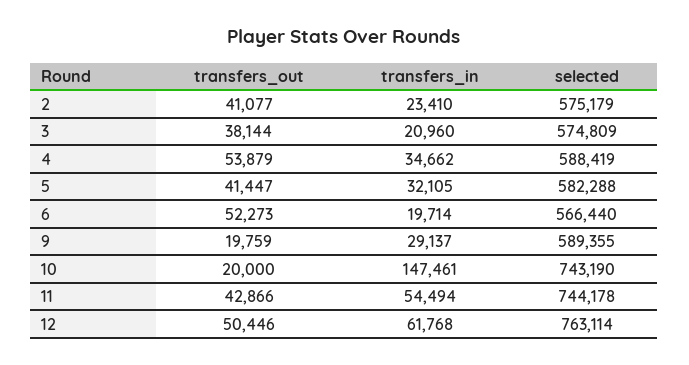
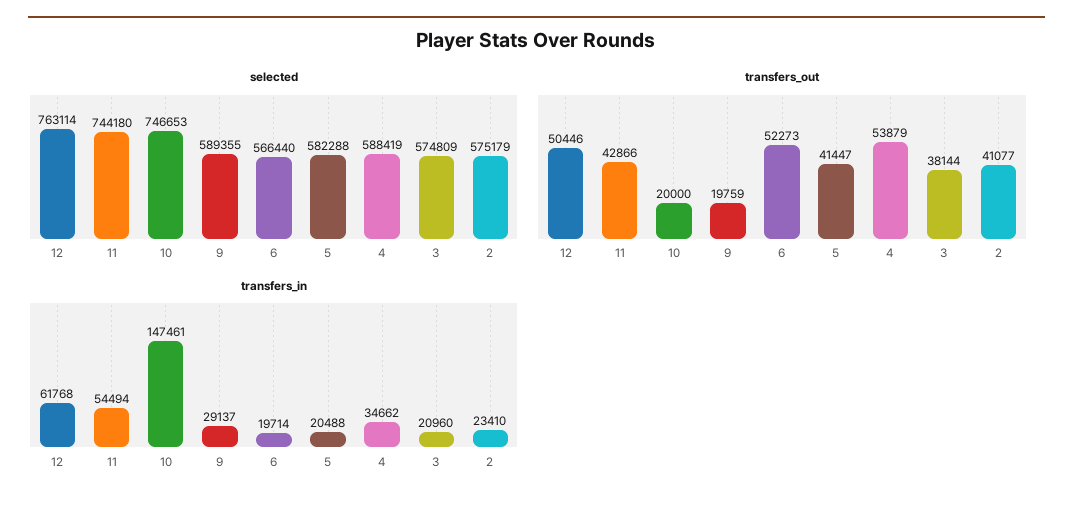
  {
    "transfers_out": {
      "2": 41077,
      "3": 38144,
      "4": 53879,
      "5": 41447,
      "6": 52273,
      "9": 19759,
      "10": 20000,
      "11": 42866,
      "12": 50446
    },
    "transfers_in": {
      "2": 23410,
      "3": 20960,
      "4": 34662,
-     "5": 32105,
+     "5": 20488,
      "6": 19714,
      "9": 29137,
      "10": 147461,
      "11": 54494,
      "12": 61768
    },
    "selected": {
      "2": 575179,
      "3": 574809,
      "4": 588419,
      "5": 582288,
      "6": 566440,
      "9": 589355,
-     "10": 743190,
+     "10": 746653,
-     "11": 744178,
+     "11": 744180,
      "12": 763114
    }
  }

